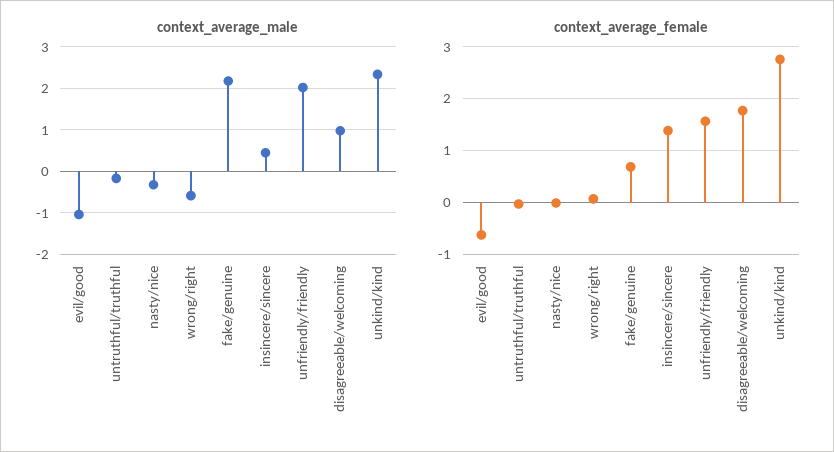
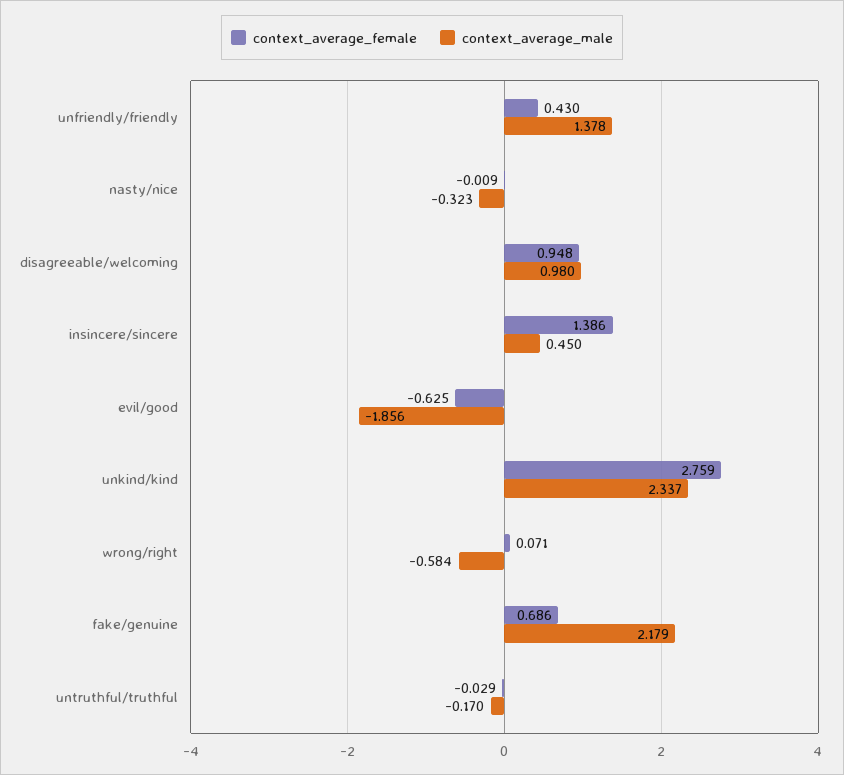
  {
    "context_average_male": {
-     "evil/good": -1,
+     "evil/good": -1.856,
      "untruthful/truthful": -0.17,
      "nasty/nice": -0.323,
      "wrong/right": -0.584,
      "fake/genuine": 2.179,
      "insincere/sincere": 0.45,
-     "unfriendly/friendly": 2,
+     "unfriendly/friendly": 1.378,
      "disagreeable/welcoming": 0.98,
      "unkind/kind": 2.337
    },
    "context_average_female": {
      "evil/good": -0.625,
      "untruthful/truthful": -0.029,
      "nasty/nice": -0.009,
      "wrong/right": 0.071,
      "fake/genuine": 0.686,
      "insincere/sincere": 1.386,
-     "unfriendly/friendly": 1.6,
+     "unfriendly/friendly": 0.43,
-     "disagreeable/welcoming": 1.8,
+     "disagreeable/welcoming": 0.948,
      "unkind/kind": 2.759
    }
  }

